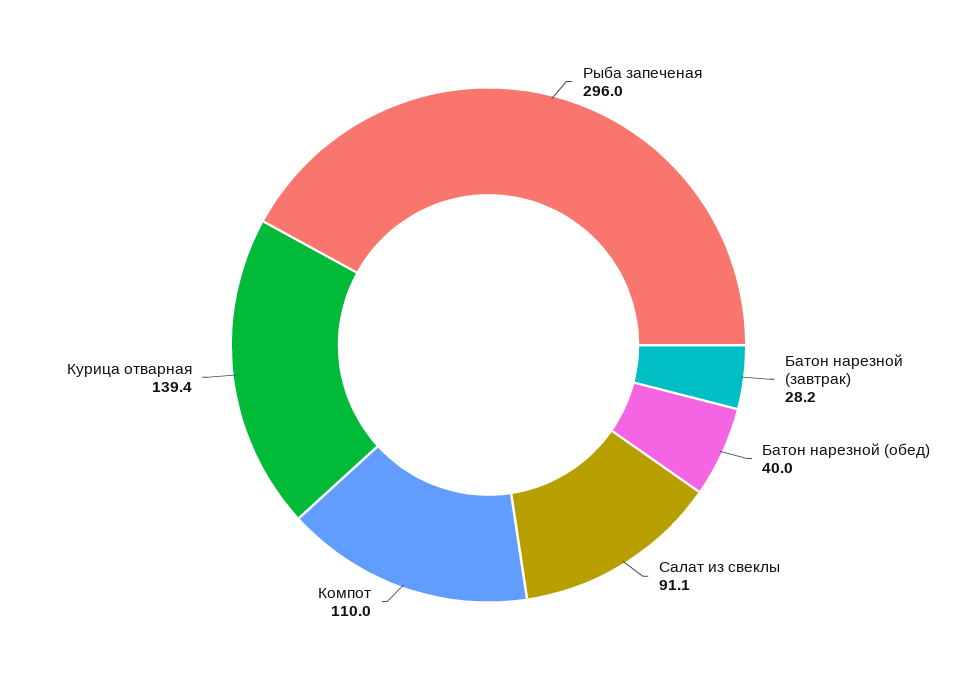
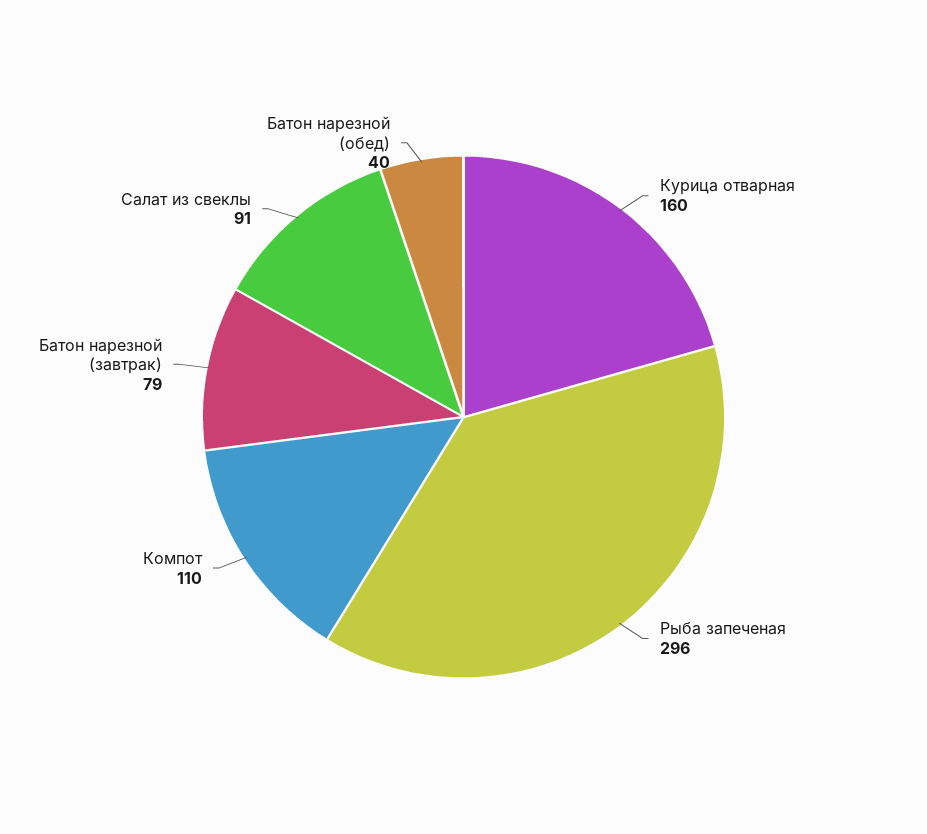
  {
    "Рыба запеченая": 296,
-   "Батон нарезной (завтрак)": 28.2,
+   "Батон нарезной (завтрак)": 79,
    "Батон нарезной (обед)": 40,
    "Салат из свеклы": 91.1,
    "Компот": 110,
-   "Курица отварная": 139.4
+   "Курица отварная": 160
  }

